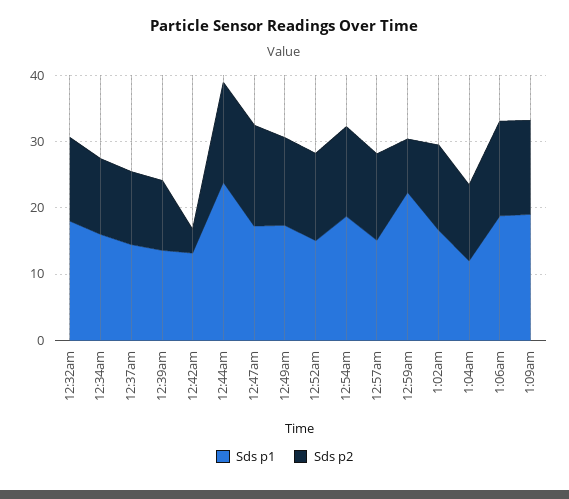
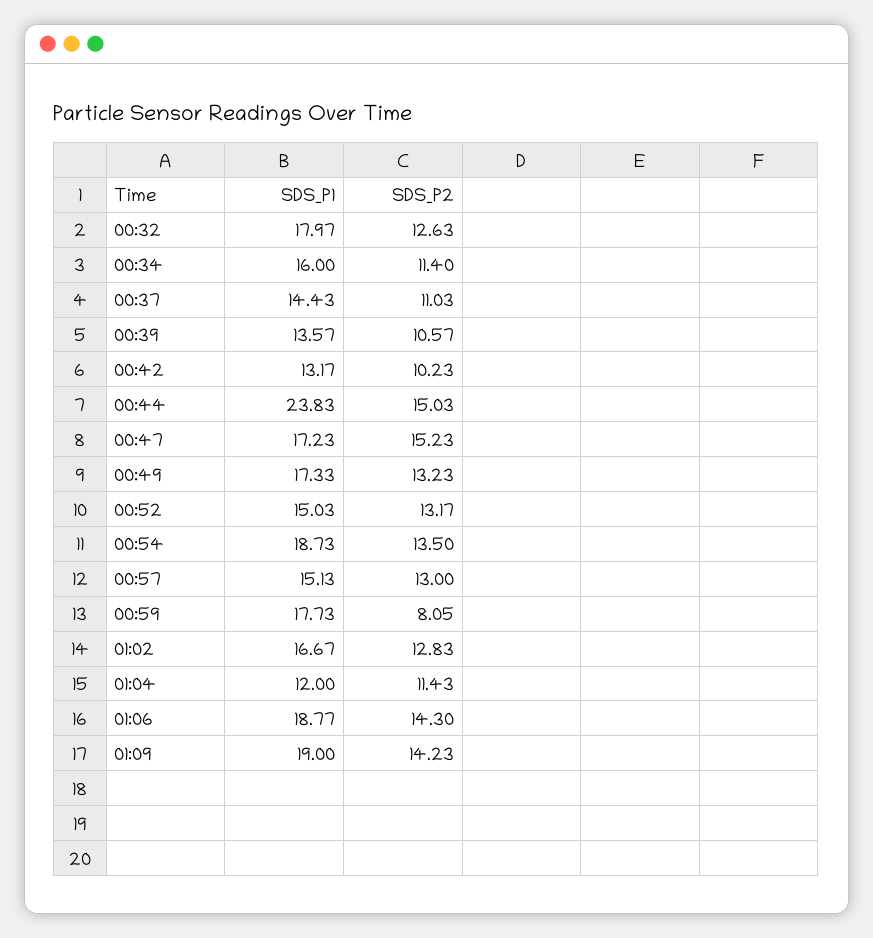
  {
    "Sds p1": {
      "12:32am": 17.97,
      "12:34am": 16,
      "12:37am": 14.43,
      "12:39am": 13.57,
      "12:42am": 13.17,
      "12:44am": 23.83,
      "12:47am": 17.23,
      "12:49am": 17.33,
      "12:52am": 15.03,
      "12:54am": 18.73,
      "12:57am": 15.13,
-     "12:59am": 22,
+     "12:59am": 17.73,
      "1:02am": 16.67,
      "1:04am": 12,
      "1:06am": 18.77,
      "1:09am": 19
    },
    "Sds p2": {
      "12:32am": 12.63,
      "12:34am": 11.4,
      "12:37am": 11.03,
      "12:39am": 10.57,
-     "12:42am": 4,
+     "12:42am": 10.23,
      "12:44am": 15.03,
      "12:47am": 15.23,
      "12:49am": 13.23,
      "12:52am": 13.17,
      "12:54am": 13.5,
      "12:57am": 13,
      "12:59am": 8.05,
      "1:02am": 12.83,
      "1:04am": 11.43,
      "1:06am": 14.3,
      "1:09am": 14.23
    }
  }

